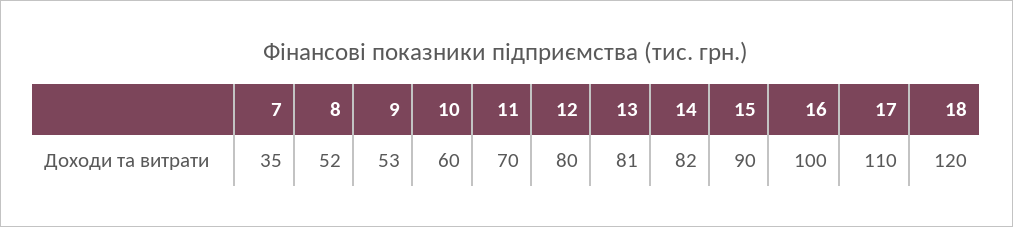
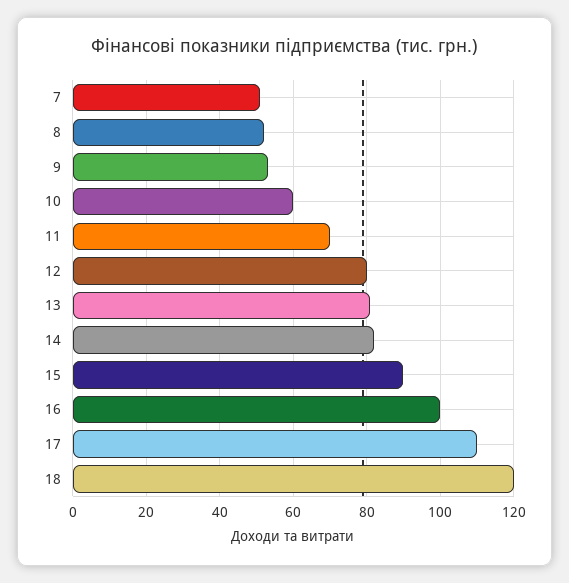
  {
-   "7": 35,
+   "7": 50,
    "8": 52,
    "9": 53,
    "10": 60,
    "11": 70,
    "12": 80,
    "13": 81,
    "14": 82,
    "15": 90,
    "16": 100,
    "17": 110,
    "18": 120
  }

